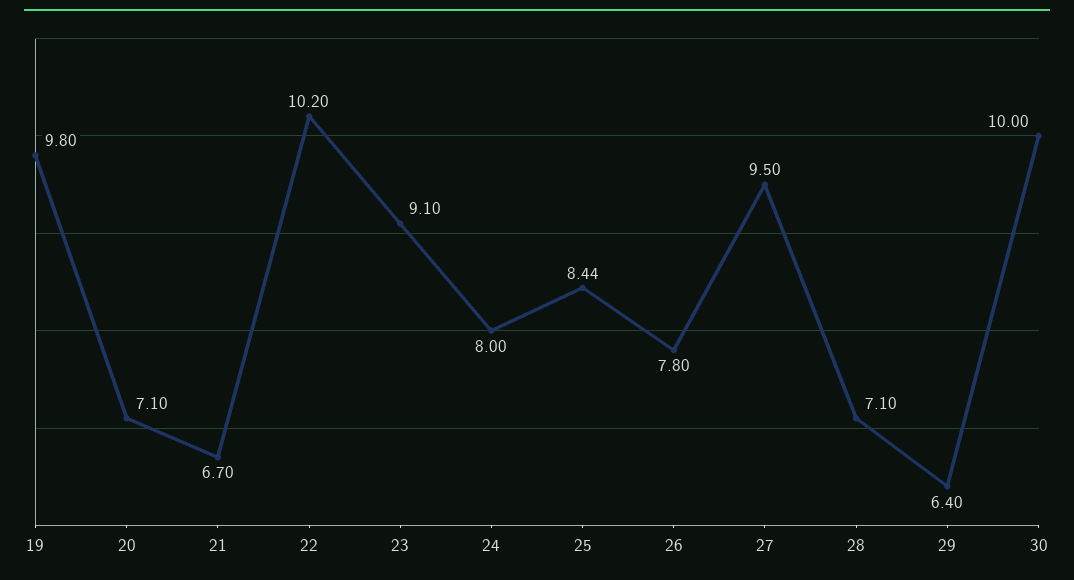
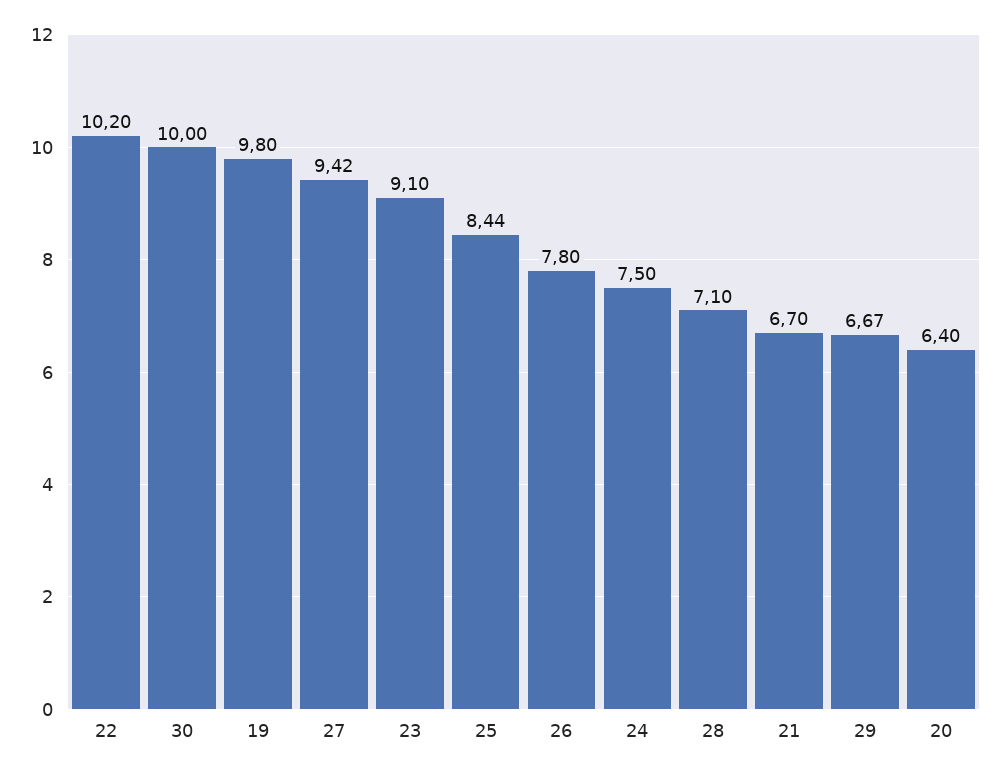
  {
    "19": 9.8,
-   "20": 7.1,
+   "20": 6.4,
    "21": 6.7,
    "22": 10.2,
    "23": 9.1,
-   "24": 8,
+   "24": 7.5,
    "25": 8.44,
    "26": 7.8,
-   "27": 9.5,
+   "27": 9.42,
    "28": 7.1,
-   "29": 6.4,
+   "29": 6.67,
    "30": 10
  }

